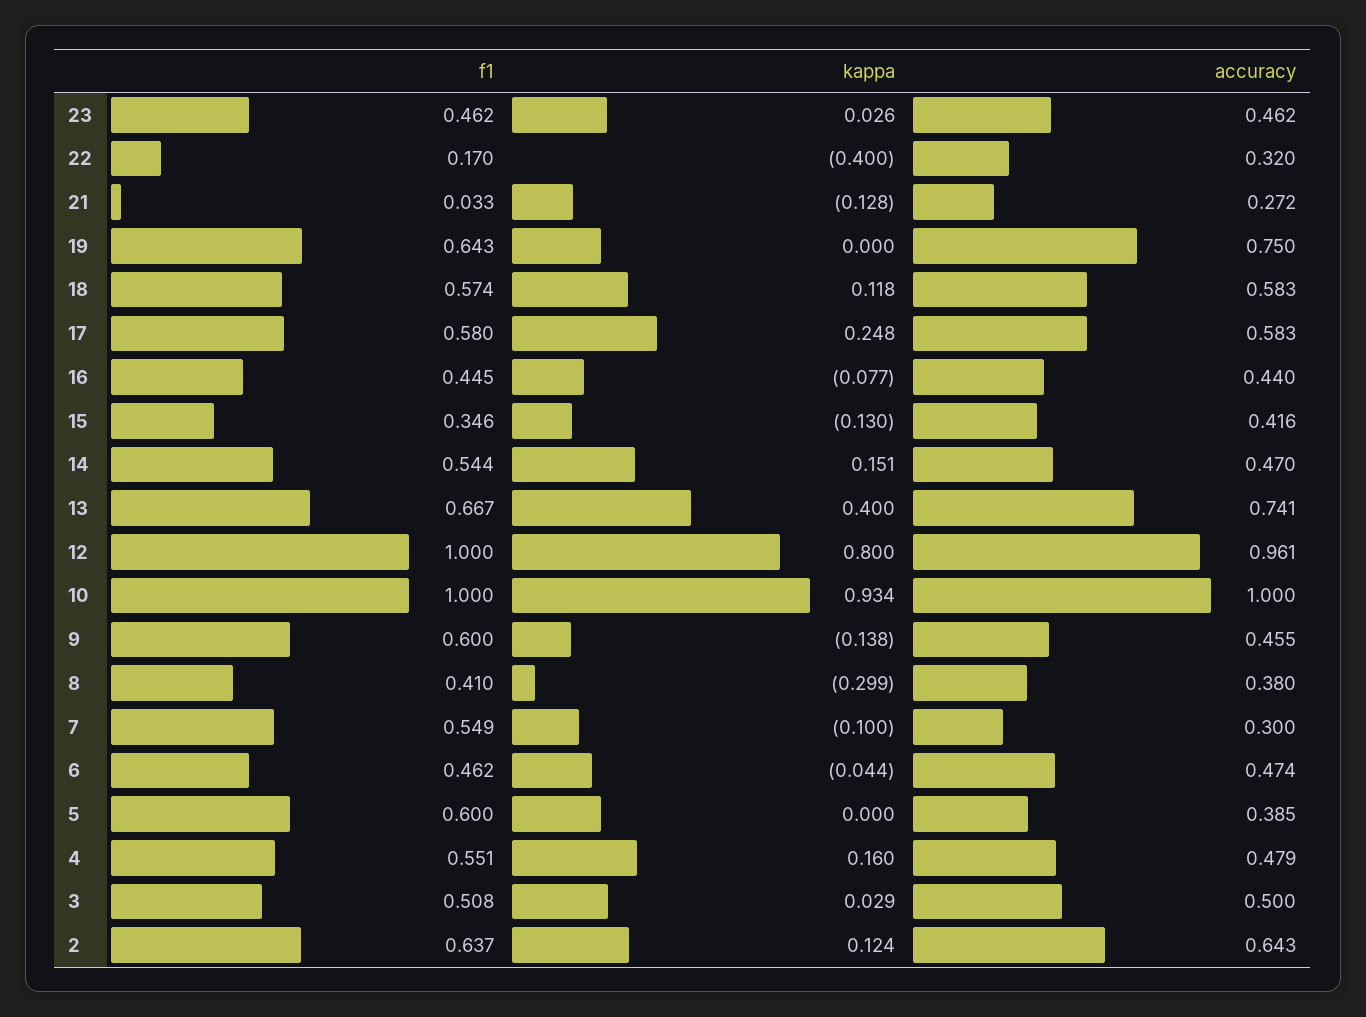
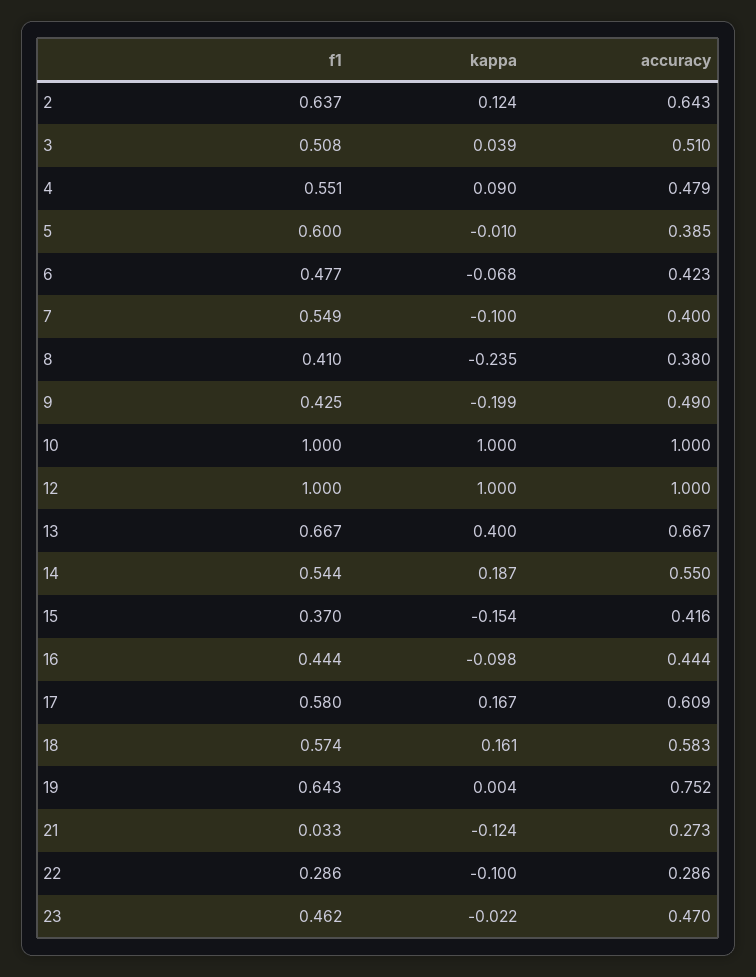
  {
    "f1": {
      "23": 0.462,
-     "22": 0.17,
+     "22": 0.286,
      "21": 0.033,
      "19": 0.643,
      "18": 0.574,
      "17": 0.58,
-     "16": 0.445,
+     "16": 0.444,
-     "15": 0.346,
+     "15": 0.37,
      "14": 0.544,
      "13": 0.667,
      "12": 1,
      "10": 1,
-     "9": 0.6,
+     "9": 0.425,
      "8": 0.41,
      "7": 0.549,
-     "6": 0.462,
+     "6": 0.477,
      "5": 0.6,
      "4": 0.551,
      "3": 0.508,
      "2": 0.637
    },
    "kappa": {
-     "23": 0.026,
+     "23": -0.022,
-     "22": -0.4,
+     "22": -0.1,
-     "21": -0.128,
+     "21": -0.124,
-     "19": 0,
+     "19": 0.004,
-     "18": 0.118,
+     "18": 0.161,
-     "17": 0.248,
+     "17": 0.167,
-     "16": -0.077,
+     "16": -0.098,
-     "15": -0.13,
+     "15": -0.154,
-     "14": 0.151,
+     "14": 0.187,
      "13": 0.4,
-     "12": 0.8,
+     "12": 1,
-     "10": 0.934,
+     "10": 1,
-     "9": -0.138,
+     "9": -0.199,
-     "8": -0.299,
+     "8": -0.235,
      "7": -0.1,
-     "6": -0.044,
+     "6": -0.068,
-     "5": 0,
+     "5": -0.01,
-     "4": 0.16,
+     "4": 0.09,
-     "3": 0.029,
+     "3": 0.039,
      "2": 0.124
    },
    "accuracy": {
-     "23": 0.462,
+     "23": 0.47,
-     "22": 0.32,
+     "22": 0.286,
-     "21": 0.272,
+     "21": 0.273,
-     "19": 0.75,
+     "19": 0.752,
      "18": 0.583,
-     "17": 0.583,
+     "17": 0.609,
-     "16": 0.44,
+     "16": 0.444,
      "15": 0.416,
-     "14": 0.47,
+     "14": 0.55,
-     "13": 0.741,
+     "13": 0.667,
-     "12": 0.961,
+     "12": 1,
      "10": 1,
-     "9": 0.455,
+     "9": 0.49,
      "8": 0.38,
-     "7": 0.3,
+     "7": 0.4,
-     "6": 0.474,
+     "6": 0.423,
      "5": 0.385,
      "4": 0.479,
-     "3": 0.5,
+     "3": 0.51,
      "2": 0.643
    }
  }

